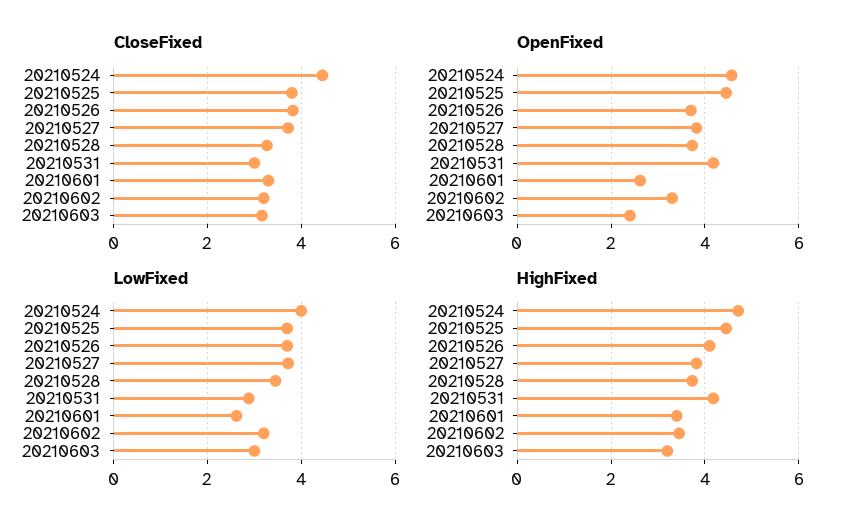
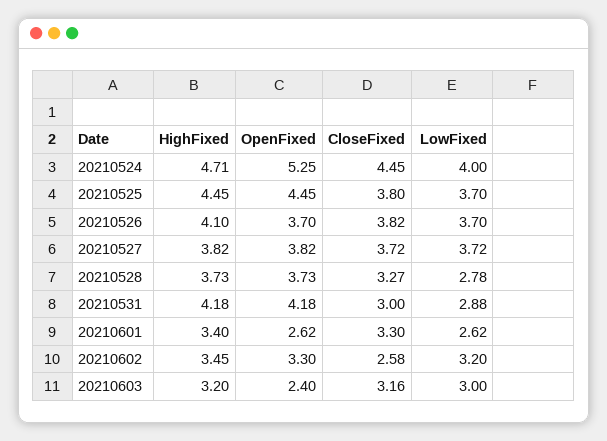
  {
    "CloseFixed": {
      "20210524": 4.45,
      "20210525": 3.8,
      "20210526": 3.82,
      "20210527": 3.72,
      "20210528": 3.27,
      "20210531": 3,
      "20210601": 3.3,
-     "20210602": 3.2,
+     "20210602": 2.58,
      "20210603": 3.16
    },
    "OpenFixed": {
-     "20210524": 4.6,
+     "20210524": 5.25,
      "20210525": 4.45,
      "20210526": 3.7,
      "20210527": 3.82,
      "20210528": 3.73,
      "20210531": 4.18,
      "20210601": 2.62,
      "20210602": 3.3,
      "20210603": 2.4
    },
    "LowFixed": {
      "20210524": 4,
      "20210525": 3.7,
      "20210526": 3.7,
      "20210527": 3.72,
-     "20210528": 3.4,
+     "20210528": 2.78,
      "20210531": 2.88,
      "20210601": 2.62,
      "20210602": 3.2,
      "20210603": 3
    },
    "HighFixed": {
      "20210524": 4.71,
      "20210525": 4.45,
      "20210526": 4.1,
      "20210527": 3.82,
      "20210528": 3.73,
      "20210531": 4.18,
      "20210601": 3.4,
      "20210602": 3.45,
      "20210603": 3.2
    }
  }

